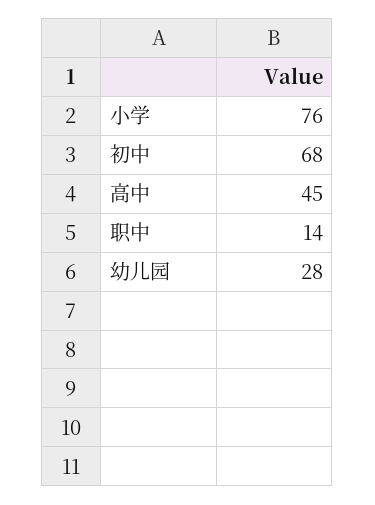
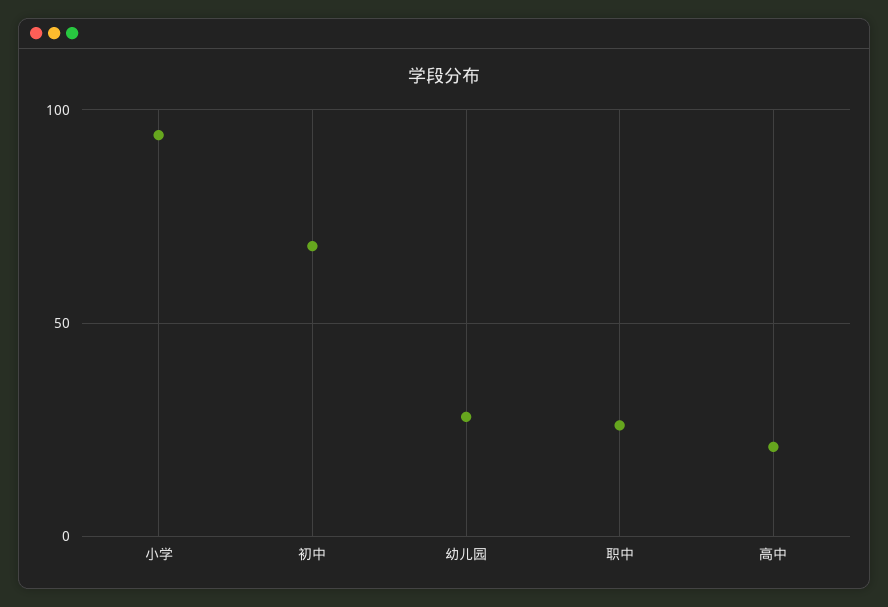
  {
-   "小学": 76,
+   "小学": 95,
    "初中": 68,
-   "高中": 45,
+   "高中": 20,
-   "职中": 14,
+   "职中": 25,
    "幼儿园": 28
  }

